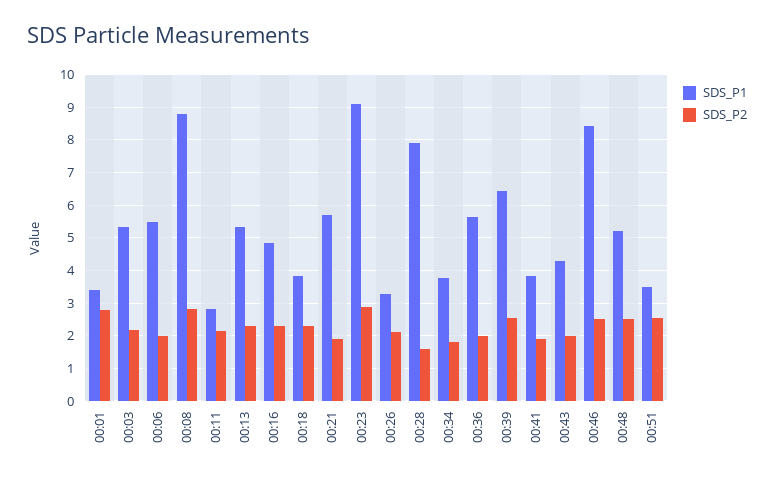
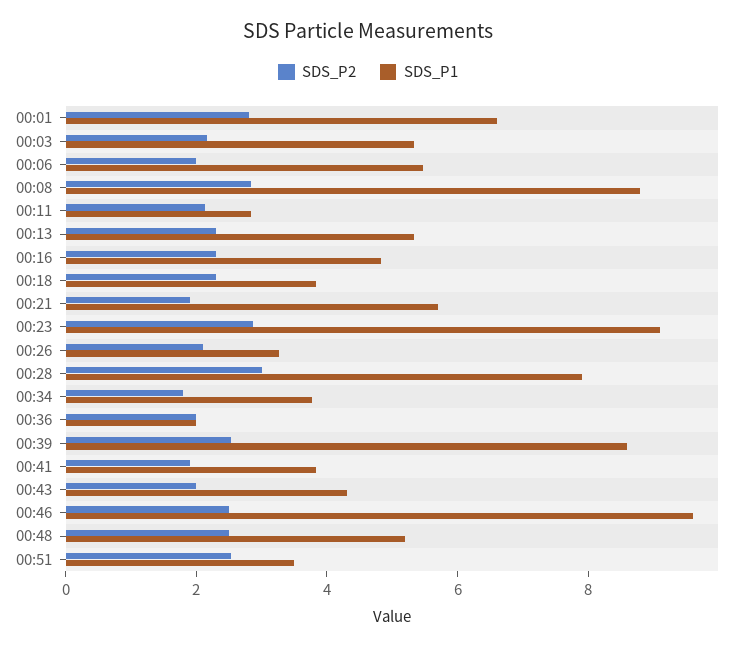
  {
    "SDS_P1": {
-     "00:01": 3.4,
+     "00:01": 6.5,
      "00:03": 5.4,
      "00:06": 5.4,
      "00:08": 8.8,
      "00:11": 2.8,
      "00:13": 5.4,
      "00:16": 4.8,
      "00:18": 3.8,
      "00:21": 5.8,
      "00:23": 9.2,
      "00:26": 3.2,
      "00:28": 8,
      "00:34": 3.8,
-     "00:36": 5.6,
+     "00:36": 2,
-     "00:39": 6.4,
+     "00:39": 8.5,
      "00:41": 3.8,
      "00:43": 4.4,
-     "00:46": 8.4,
+     "00:46": 9.5,
      "00:48": 5.2,
      "00:51": 3.6
    },
    "SDS_P2": {
      "00:01": 2.8,
      "00:03": 2.2,
      "00:06": 2,
      "00:08": 2.8,
      "00:11": 2.2,
      "00:13": 2.4,
      "00:16": 2.4,
      "00:18": 2.4,
      "00:21": 2,
      "00:23": 2.8,
      "00:26": 2.2,
-     "00:28": 1.6,
+     "00:28": 3,
      "00:34": 1.8,
      "00:36": 2,
      "00:39": 2.6,
      "00:41": 2,
      "00:43": 2,
      "00:46": 2.6,
      "00:48": 2.6,
      "00:51": 2.6
    }
  }

